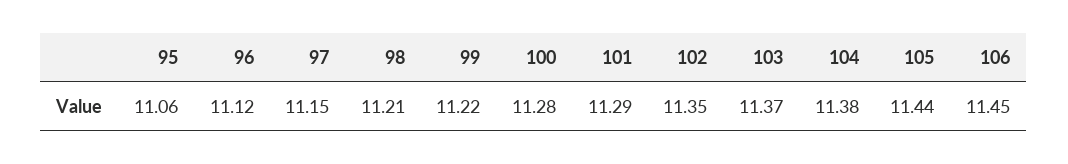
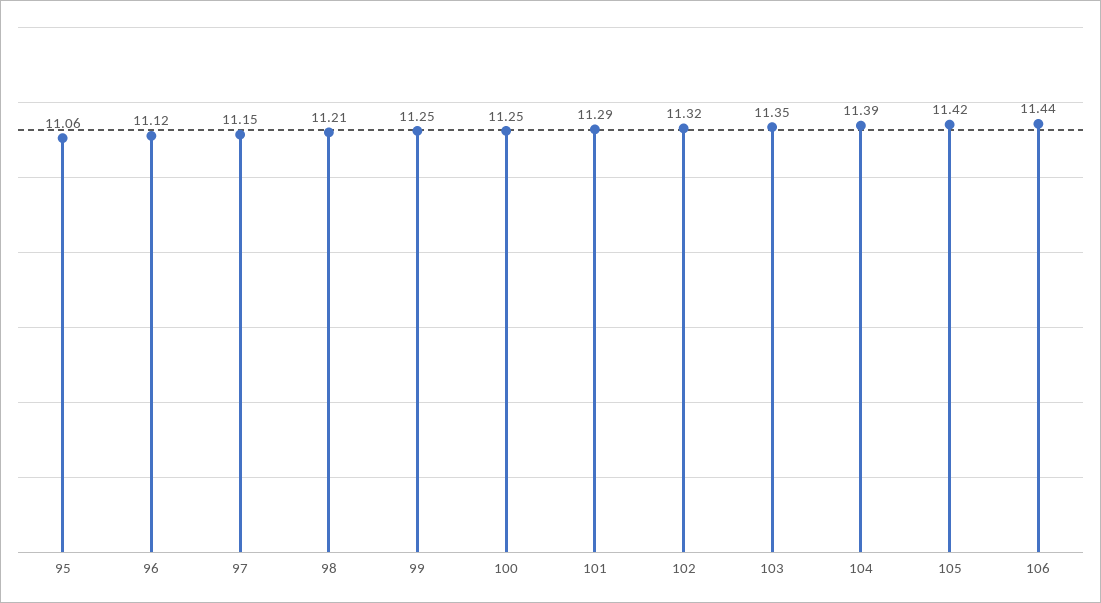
  {
    "95": 11.06,
    "96": 11.12,
    "97": 11.15,
    "98": 11.21,
-   "99": 11.22,
+   "99": 11.25,
-   "100": 11.28,
+   "100": 11.25,
    "101": 11.29,
-   "102": 11.35,
+   "102": 11.32,
-   "103": 11.37,
+   "103": 11.35,
-   "104": 11.38,
+   "104": 11.39,
-   "105": 11.44,
+   "105": 11.42,
-   "106": 11.45
+   "106": 11.44
  }

